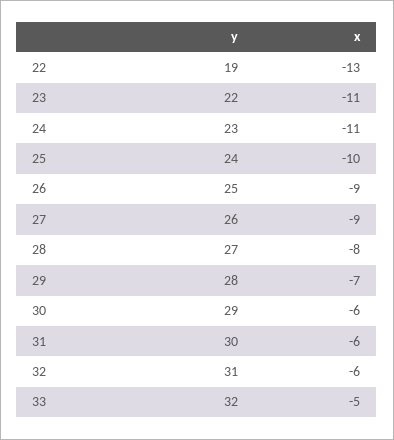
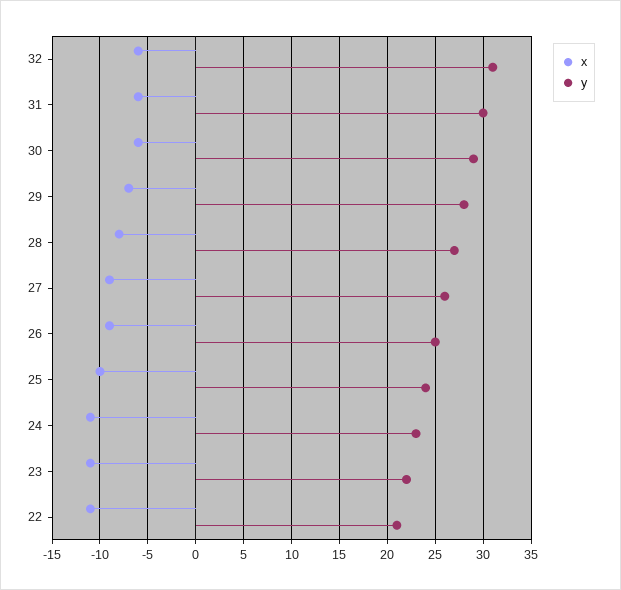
  {
    "y": {
-     "22": 19,
+     "22": 21,
      "23": 22,
      "24": 23,
      "25": 24,
      "26": 25,
      "27": 26,
      "28": 27,
      "29": 28,
      "30": 29,
      "31": 30,
-     "32": 31,
+     "32": 31
-     "33": 32
    },
    "x": {
-     "22": -13,
+     "22": -11,
      "23": -11,
      "24": -11,
      "25": -10,
      "26": -9,
      "27": -9,
      "28": -8,
      "29": -7,
      "30": -6,
      "31": -6,
-     "32": -6,
+     "32": -6
-     "33": -5
    }
  }

